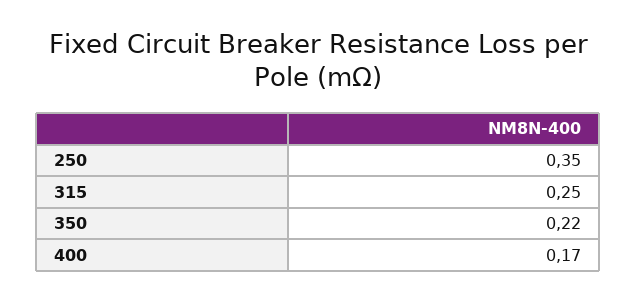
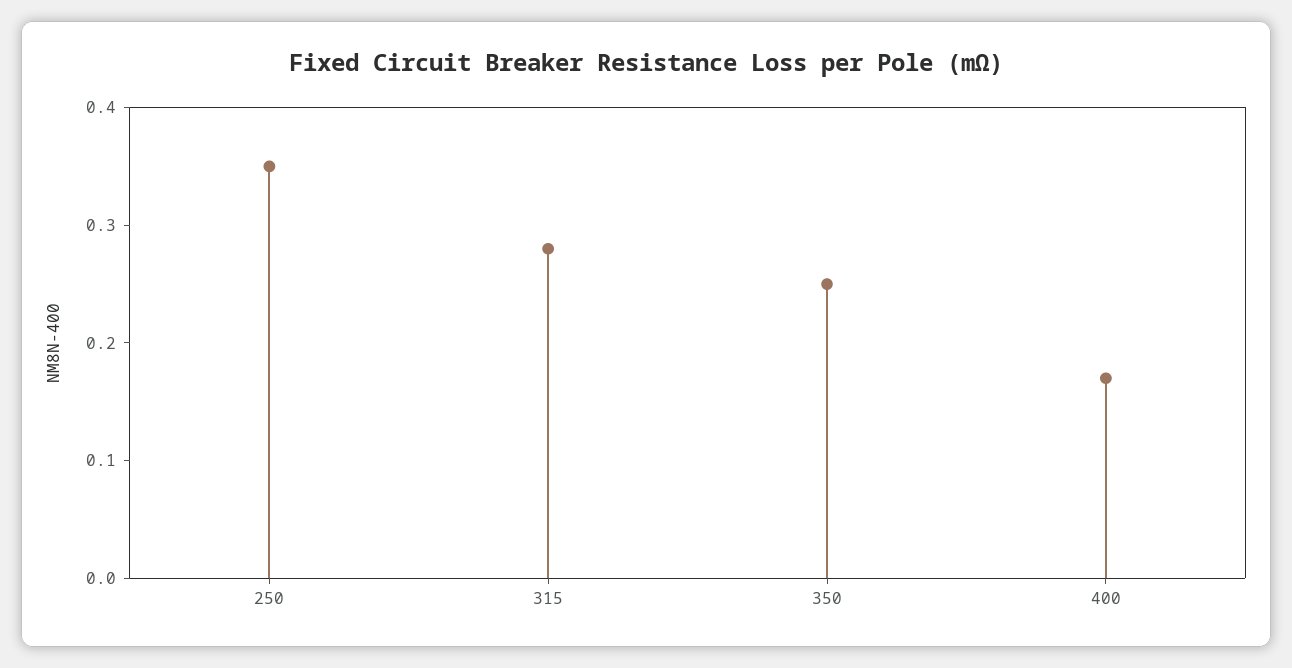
  {
    "250": 0.35,
-   "315": 0.25,
+   "315": 0.28,
-   "350": 0.22,
+   "350": 0.25,
    "400": 0.17
  }

